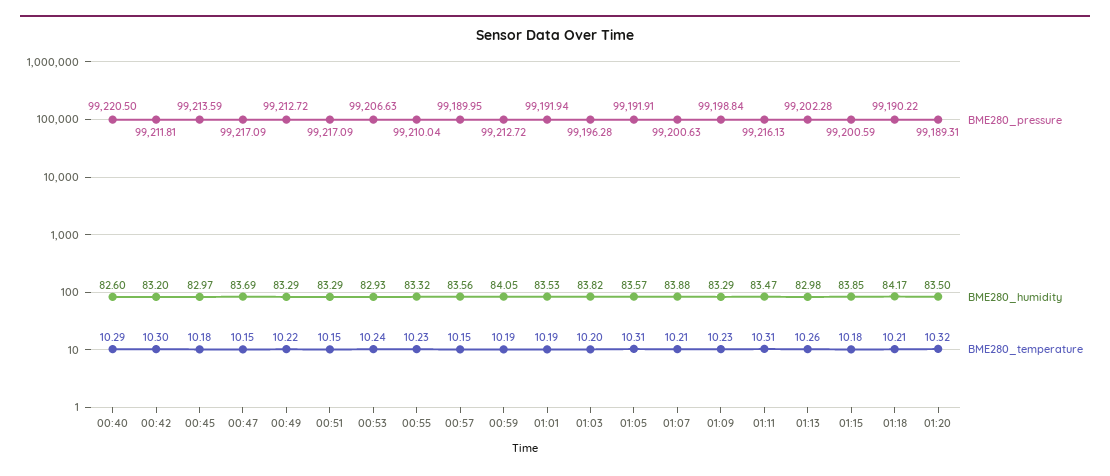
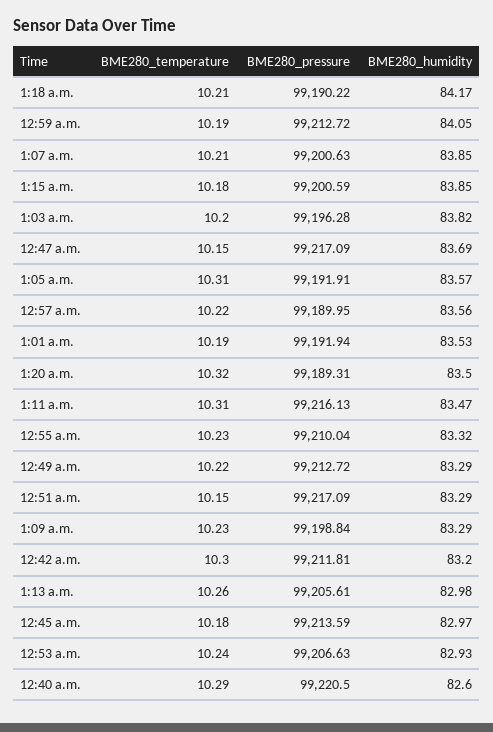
  {
    "BME280_pressure": {
      "00:40": 99220.5,
      "00:42": 99211.81,
      "00:45": 99213.59,
      "00:47": 99217.09,
      "00:49": 99212.72,
      "00:51": 99217.09,
      "00:53": 99206.63,
      "00:55": 99210.04,
      "00:57": 99189.95,
      "00:59": 99212.72,
      "01:01": 99191.94,
      "01:03": 99196.28,
      "01:05": 99191.91,
      "01:07": 99200.63,
      "01:09": 99198.84,
      "01:11": 99216.13,
-     "01:13": 99202.28,
+     "01:13": 99205.61,
      "01:15": 99200.59,
      "01:18": 99190.22,
      "01:20": 99189.31
    },
    "BME280_humidity": {
      "00:40": 82.6,
      "00:42": 83.2,
      "00:45": 82.97,
      "00:47": 83.69,
      "00:49": 83.29,
      "00:51": 83.29,
      "00:53": 82.93,
      "00:55": 83.32,
      "00:57": 83.56,
      "00:59": 84.05,
      "01:01": 83.53,
      "01:03": 83.82,
      "01:05": 83.57,
-     "01:07": 83.88,
+     "01:07": 83.85,
      "01:09": 83.29,
      "01:11": 83.47,
      "01:13": 82.98,
      "01:15": 83.85,
      "01:18": 84.17,
      "01:20": 83.5
    },
    "BME280_temperature": {
      "00:40": 10.29,
      "00:42": 10.3,
      "00:45": 10.18,
      "00:47": 10.15,
      "00:49": 10.22,
      "00:51": 10.15,
      "00:53": 10.24,
      "00:55": 10.23,
-     "00:57": 10.15,
+     "00:57": 10.22,
      "00:59": 10.19,
      "01:01": 10.19,
      "01:03": 10.2,
      "01:05": 10.31,
      "01:07": 10.21,
      "01:09": 10.23,
      "01:11": 10.31,
      "01:13": 10.26,
      "01:15": 10.18,
      "01:18": 10.21,
      "01:20": 10.32
    }
  }

